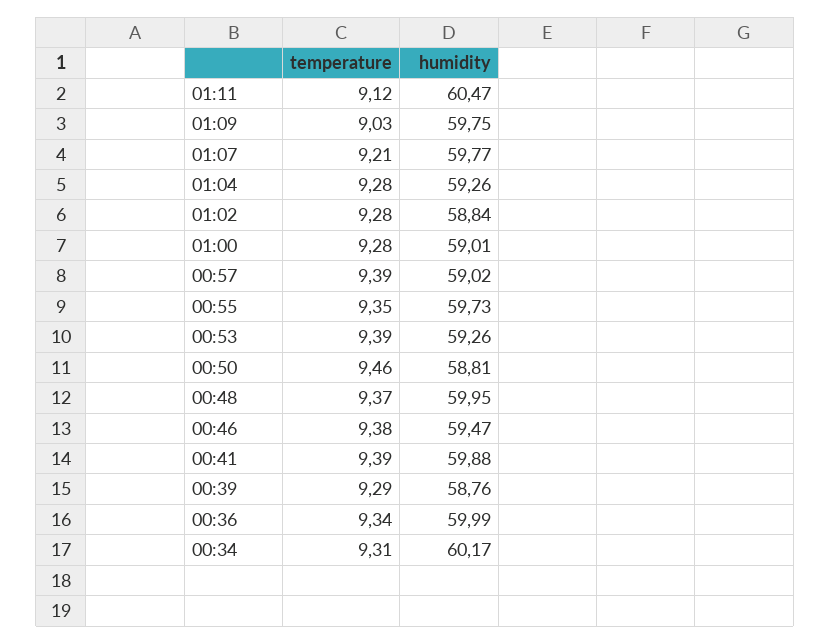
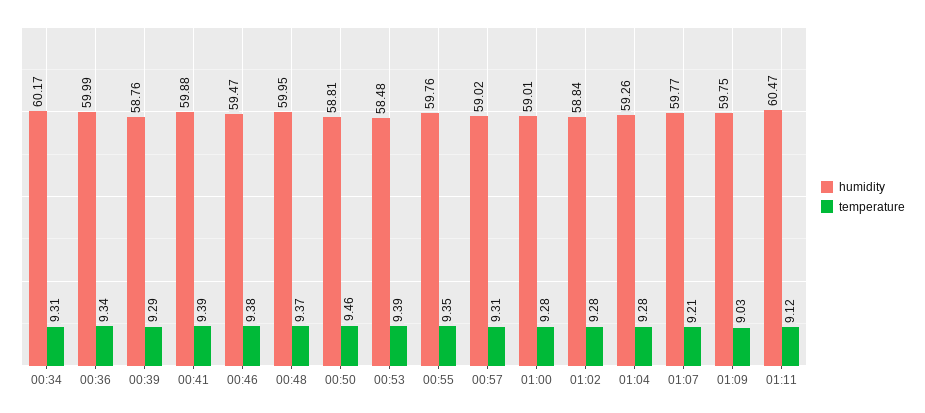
  {
    "temperature": {
      "01:11": 9.12,
      "01:09": 9.03,
      "01:07": 9.21,
      "01:04": 9.28,
      "01:02": 9.28,
      "01:00": 9.28,
-     "00:57": 9.39,
+     "00:57": 9.31,
      "00:55": 9.35,
      "00:53": 9.39,
      "00:50": 9.46,
      "00:48": 9.37,
      "00:46": 9.38,
      "00:41": 9.39,
      "00:39": 9.29,
      "00:36": 9.34,
      "00:34": 9.31
    },
    "humidity": {
      "01:11": 60.47,
      "01:09": 59.75,
      "01:07": 59.77,
      "01:04": 59.26,
      "01:02": 58.84,
      "01:00": 59.01,
      "00:57": 59.02,
-     "00:55": 59.73,
+     "00:55": 59.76,
-     "00:53": 59.26,
+     "00:53": 58.48,
      "00:50": 58.81,
      "00:48": 59.95,
      "00:46": 59.47,
      "00:41": 59.88,
      "00:39": 58.76,
      "00:36": 59.99,
      "00:34": 60.17
    }
  }

